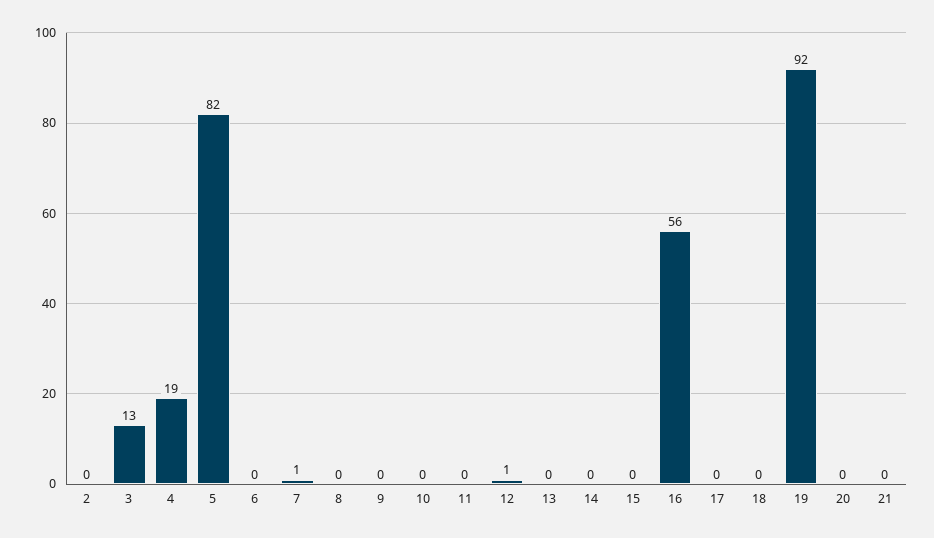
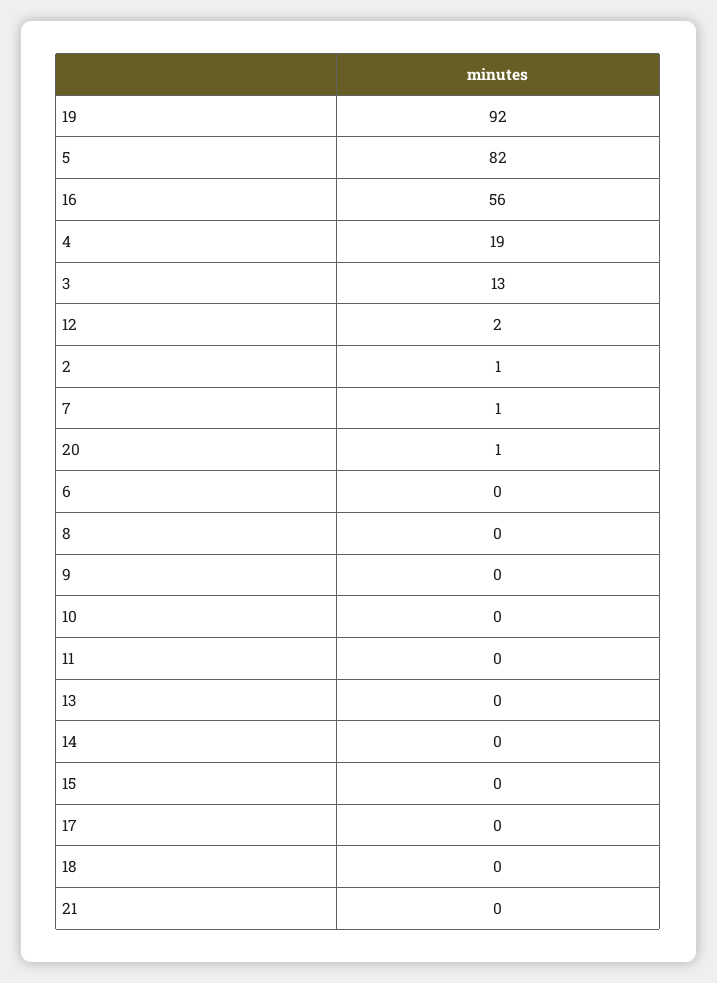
  {
-   "2": 0,
+   "2": 1,
    "3": 13,
    "4": 19,
    "5": 82,
    "6": 0,
    "7": 1,
    "8": 0,
    "9": 0,
    "10": 0,
    "11": 0,
-   "12": 1,
+   "12": 2,
    "13": 0,
    "14": 0,
    "15": 0,
    "16": 56,
    "17": 0,
    "18": 0,
    "19": 92,
-   "20": 0,
+   "20": 1,
    "21": 0
  }

